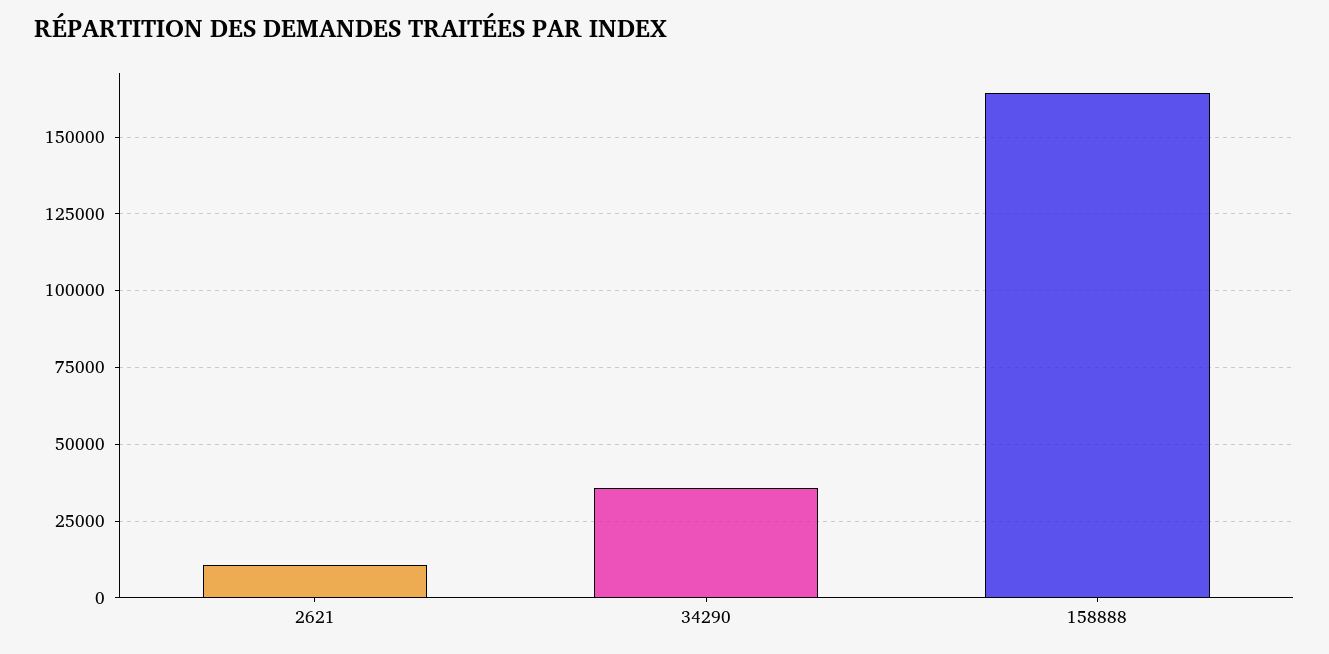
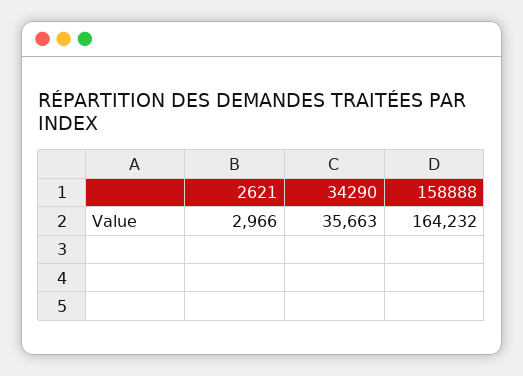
  {
-   "2621": 10000,
+   "2621": 2966,
    "34290": 35663,
    "158888": 164232
  }

